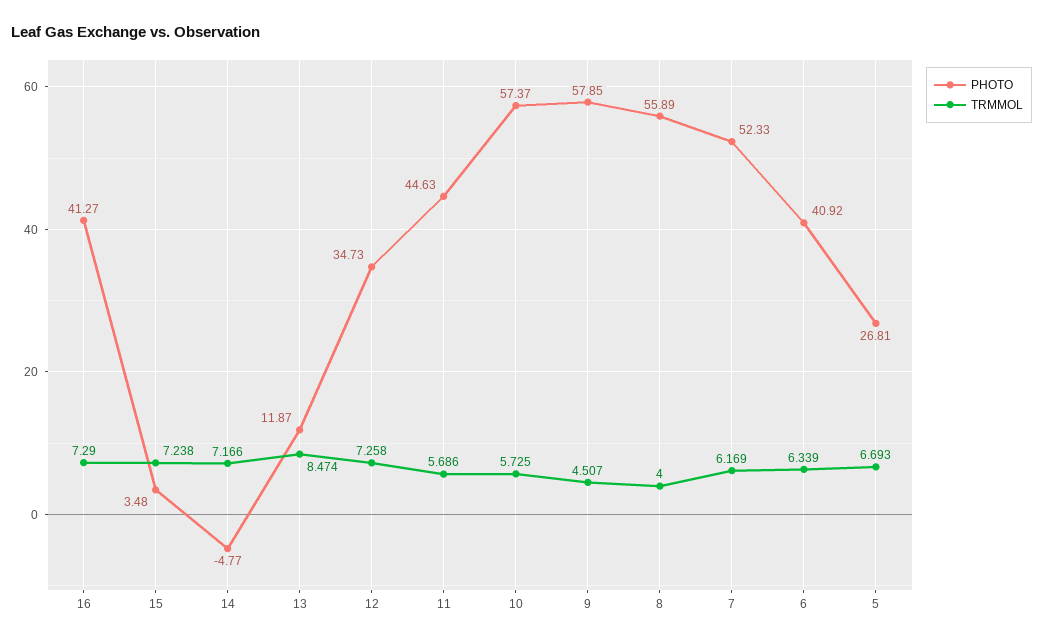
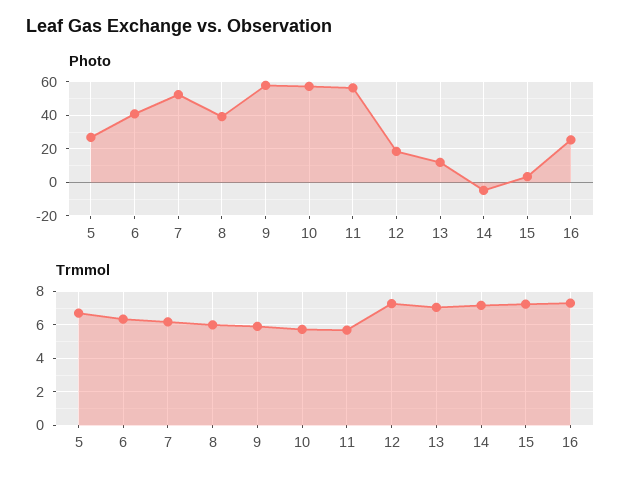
  {
    "PHOTO": {
-     "16": 41.27,
+     "16": 25,
      "15": 3.48,
      "14": -4.77,
      "13": 11.87,
-     "12": 34.73,
+     "12": 20,
-     "11": 44.63,
+     "11": 55,
      "10": 57.37,
      "9": 57.85,
-     "8": 55.89,
+     "8": 40,
      "7": 52.33,
      "6": 40.92,
      "5": 26.81
    },
    "TRMMOL": {
      "16": 7.29,
      "15": 7.238,
      "14": 7.166,
-     "13": 8.474,
+     "13": 7,
      "12": 7.258,
      "11": 5.686,
      "10": 5.725,
-     "9": 4.507,
+     "9": 6,
-     "8": 4,
+     "8": 6,
      "7": 6.169,
      "6": 6.339,
      "5": 6.693
    }
  }

